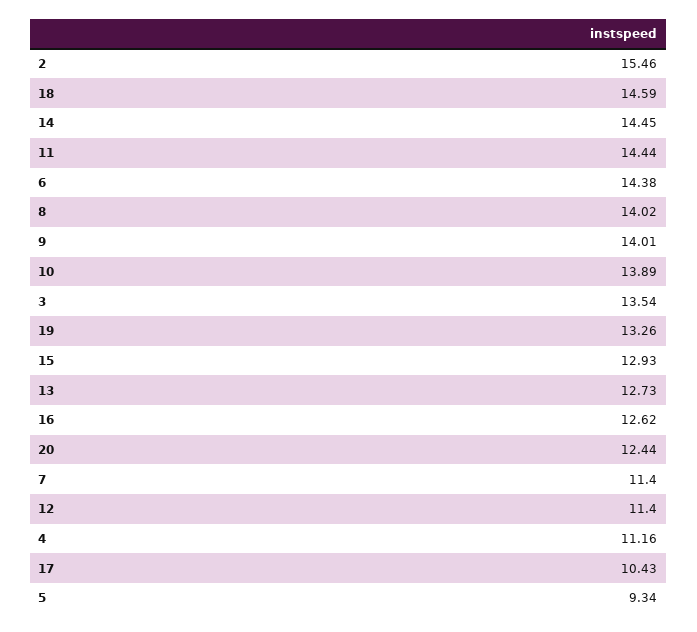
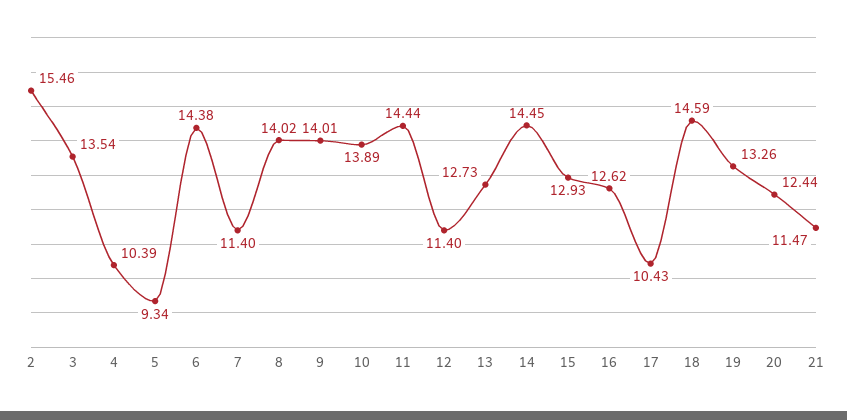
  {
    "2": 15.46,
    "18": 14.59,
    "14": 14.45,
    "11": 14.44,
    "6": 14.38,
    "8": 14.02,
    "9": 14.01,
    "10": 13.89,
    "3": 13.54,
    "19": 13.26,
    "15": 12.93,
    "13": 12.73,
    "16": 12.62,
    "20": 12.44,
    "7": 11.4,
    "12": 11.4,
-   "4": 11.16,
+   "4": 10.39,
    "17": 10.43,
-   "5": 9.34
+   "5": 9.34,
+   "21": 11.47
  }

